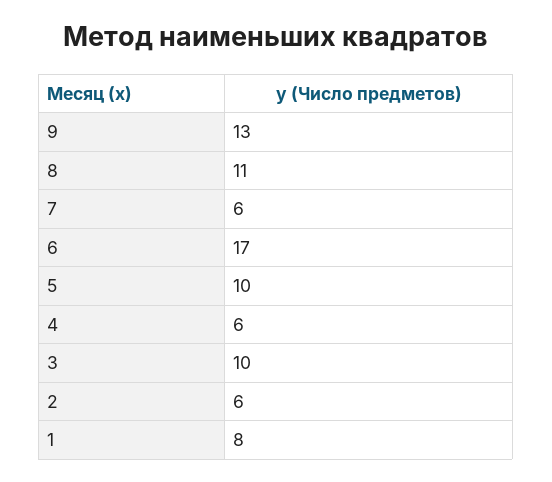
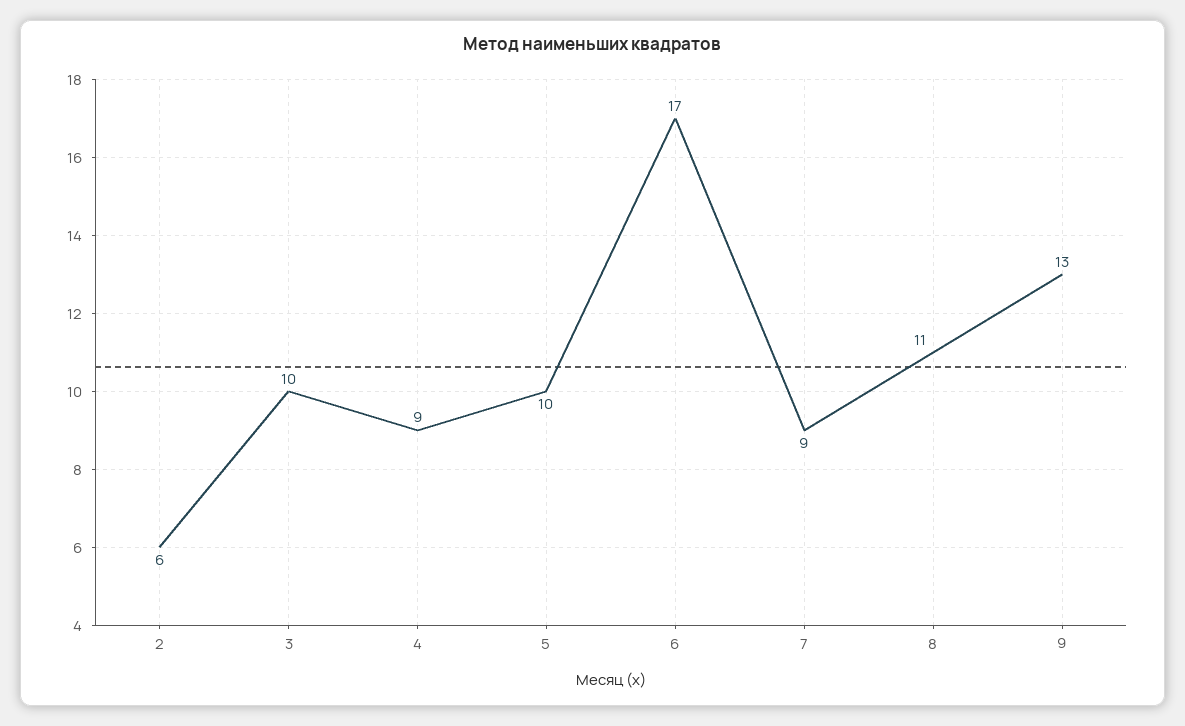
  {
    "9": 13,
    "8": 11,
-   "7": 6,
+   "7": 9,
    "6": 17,
    "5": 10,
-   "4": 6,
+   "4": 9,
    "3": 10,
-   "2": 6,
+   "2": 6
-   "1": 8
  }

